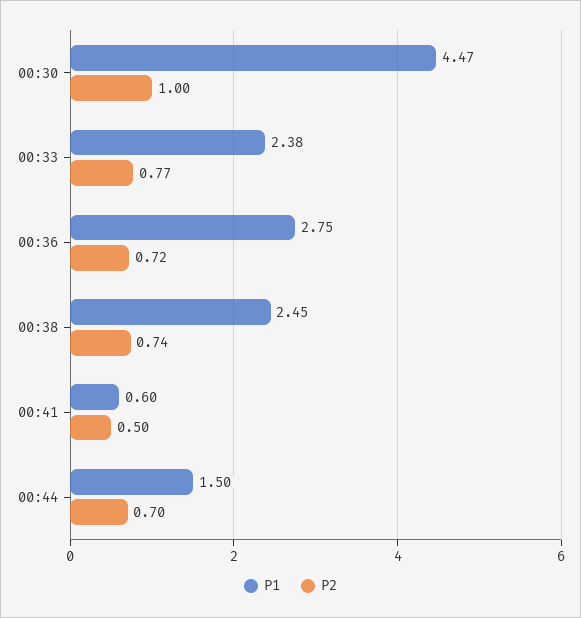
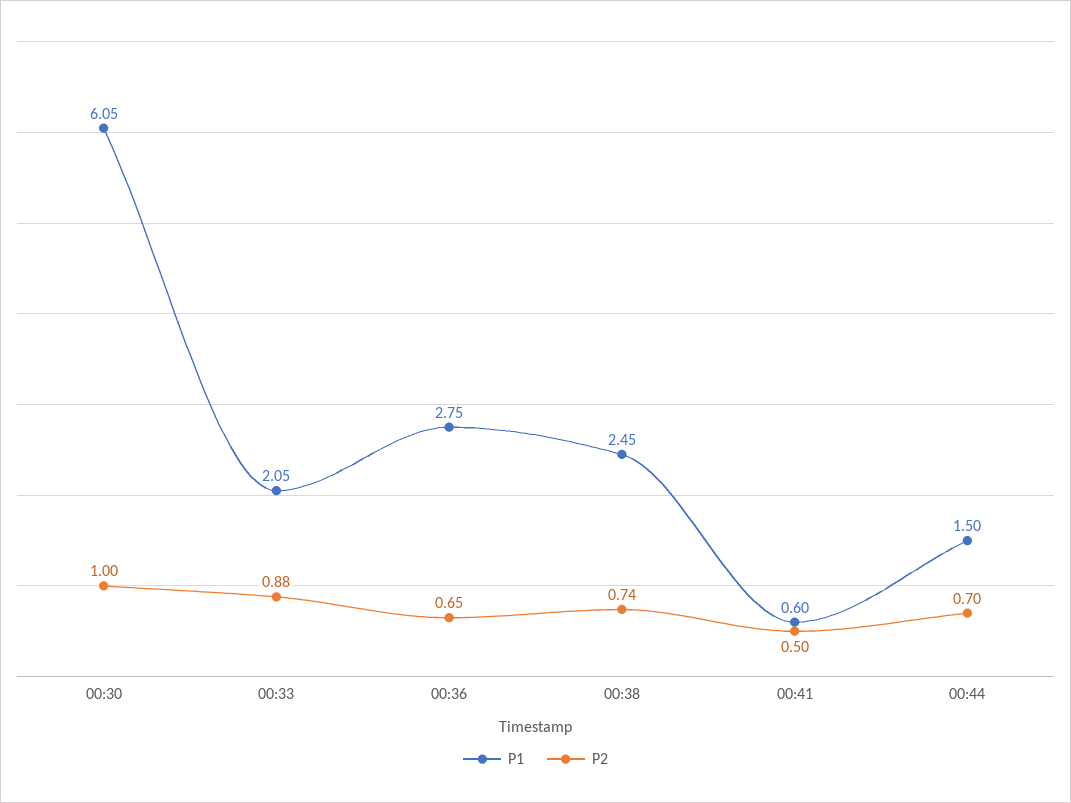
  {
    "P1": {
-     "00:30": 4.47,
+     "00:30": 6.05,
-     "00:33": 2.38,
+     "00:33": 2.05,
      "00:36": 2.75,
      "00:38": 2.45,
      "00:41": 0.6,
      "00:44": 1.5
    },
    "P2": {
      "00:30": 1,
-     "00:33": 0.77,
+     "00:33": 0.88,
-     "00:36": 0.72,
+     "00:36": 0.65,
      "00:38": 0.74,
      "00:41": 0.5,
      "00:44": 0.7
    }
  }

